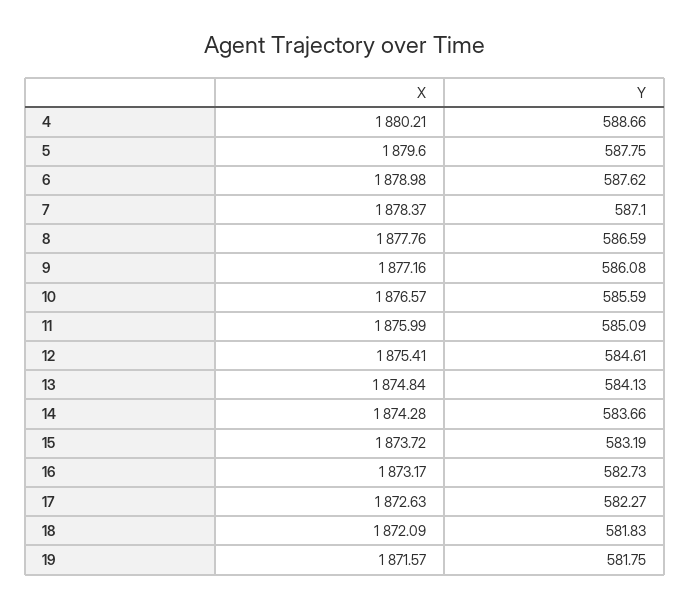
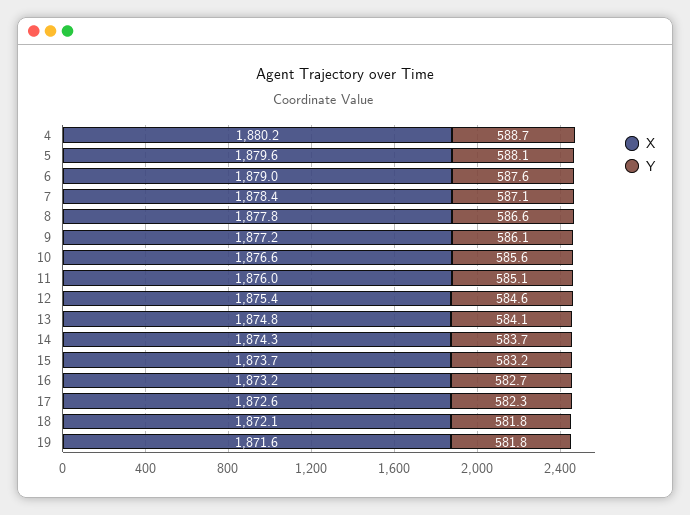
  {
    "X": {
      "4": 1880.21,
      "5": 1879.6,
      "6": 1878.98,
      "7": 1878.37,
      "8": 1877.76,
      "9": 1877.16,
      "10": 1876.57,
      "11": 1875.99,
      "12": 1875.41,
      "13": 1874.84,
      "14": 1874.28,
      "15": 1873.72,
      "16": 1873.17,
      "17": 1872.63,
      "18": 1872.09,
      "19": 1871.57
    },
    "Y": {
      "4": 588.66,
-     "5": 587.75,
+     "5": 588.1,
      "6": 587.62,
      "7": 587.1,
      "8": 586.59,
      "9": 586.08,
      "10": 585.59,
      "11": 585.09,
      "12": 584.61,
      "13": 584.13,
      "14": 583.66,
      "15": 583.19,
      "16": 582.73,
      "17": 582.27,
      "18": 581.83,
      "19": 581.75
    }
  }

